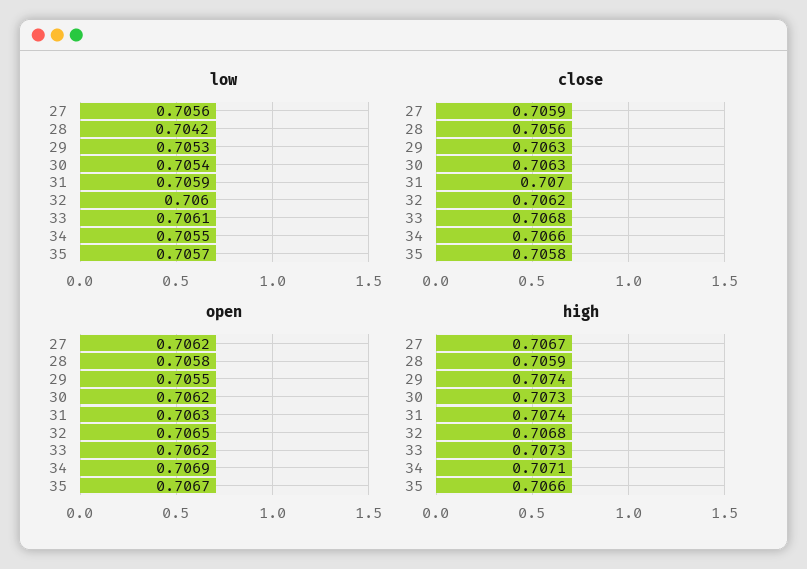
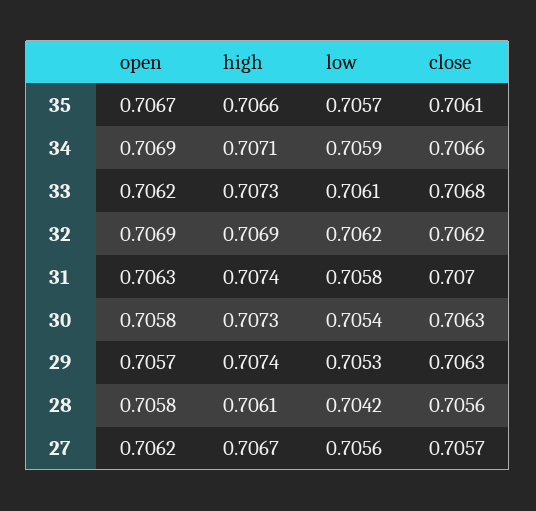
  {
    "low": {
      "27": 0.7056,
      "28": 0.7042,
      "29": 0.7053,
      "30": 0.7054,
-     "31": 0.7059,
+     "31": 0.7058,
-     "32": 0.706,
+     "32": 0.7062,
      "33": 0.7061,
-     "34": 0.7055,
+     "34": 0.7059,
      "35": 0.7057
    },
    "close": {
-     "27": 0.7059,
+     "27": 0.7057,
      "28": 0.7056,
      "29": 0.7063,
      "30": 0.7063,
      "31": 0.707,
      "32": 0.7062,
      "33": 0.7068,
      "34": 0.7066,
-     "35": 0.7058
+     "35": 0.7061
    },
    "open": {
      "27": 0.7062,
      "28": 0.7058,
-     "29": 0.7055,
+     "29": 0.7057,
-     "30": 0.7062,
+     "30": 0.7058,
      "31": 0.7063,
-     "32": 0.7065,
+     "32": 0.7069,
      "33": 0.7062,
      "34": 0.7069,
      "35": 0.7067
    },
    "high": {
      "27": 0.7067,
-     "28": 0.7059,
+     "28": 0.7061,
      "29": 0.7074,
      "30": 0.7073,
      "31": 0.7074,
-     "32": 0.7068,
+     "32": 0.7069,
      "33": 0.7073,
      "34": 0.7071,
      "35": 0.7066
    }
  }

